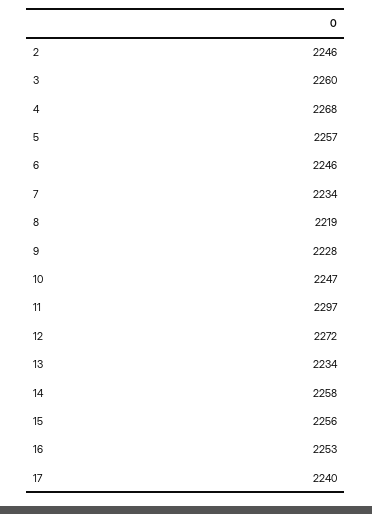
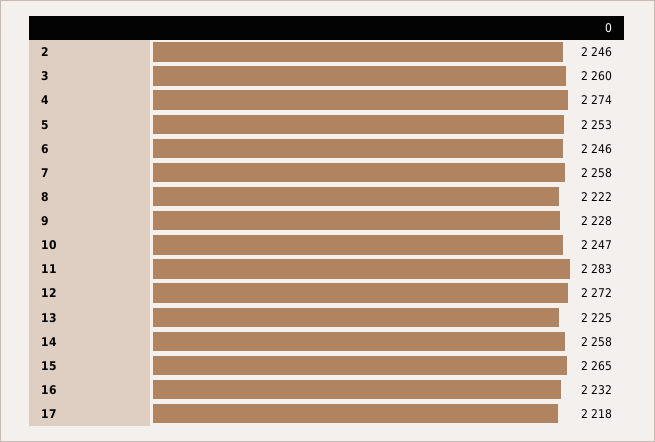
  {
    "2": 2246,
    "3": 2260,
-   "4": 2268,
+   "4": 2274,
-   "5": 2257,
+   "5": 2253,
    "6": 2246,
-   "7": 2234,
+   "7": 2258,
-   "8": 2219,
+   "8": 2222,
    "9": 2228,
    "10": 2247,
-   "11": 2297,
+   "11": 2283,
    "12": 2272,
-   "13": 2234,
+   "13": 2225,
    "14": 2258,
-   "15": 2256,
+   "15": 2265,
-   "16": 2253,
+   "16": 2232,
-   "17": 2240
+   "17": 2218
  }

